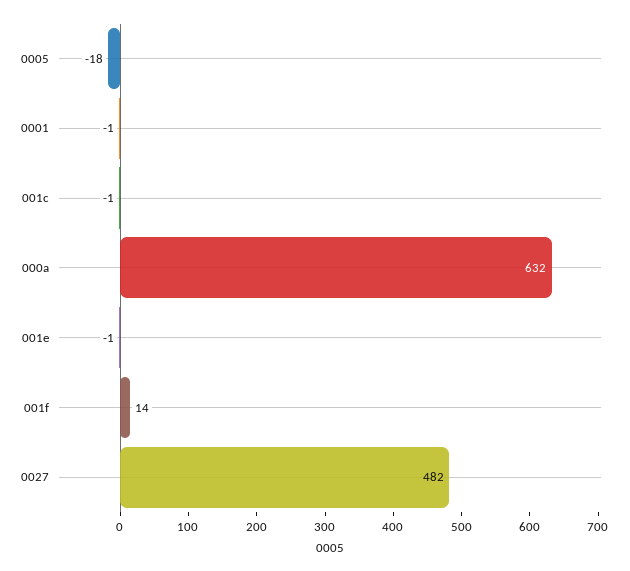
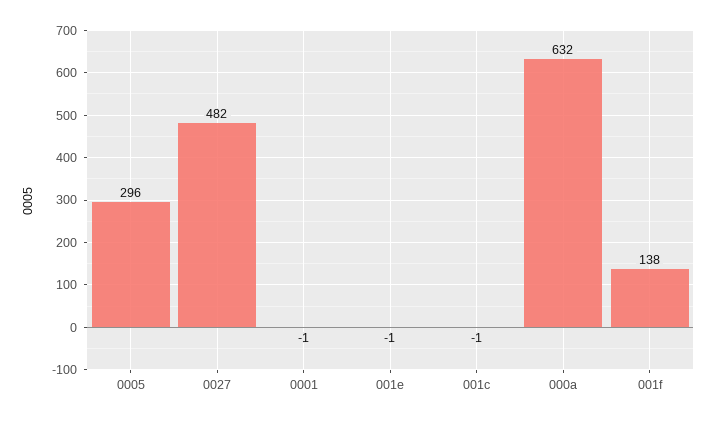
  {
-   "0005": -18,
+   "0005": 296,
    "0001": -1,
    "001c": -1,
    "000a": 632,
    "001e": -1,
-   "001f": 14,
+   "001f": 138,
    "0027": 482
  }

